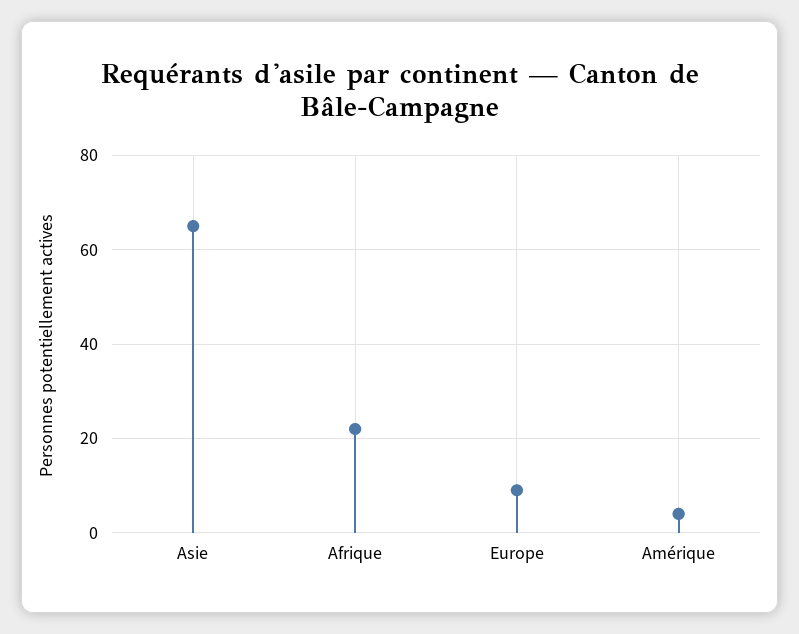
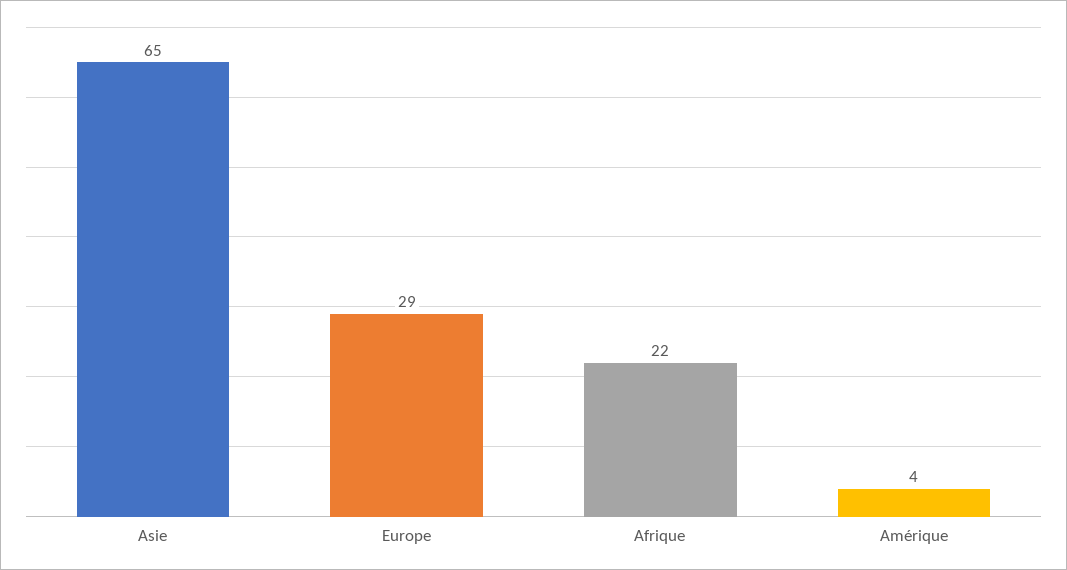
  {
    "Asie": 65,
    "Afrique": 22,
-   "Europe": 10,
+   "Europe": 29,
    "Amérique": 4
  }

